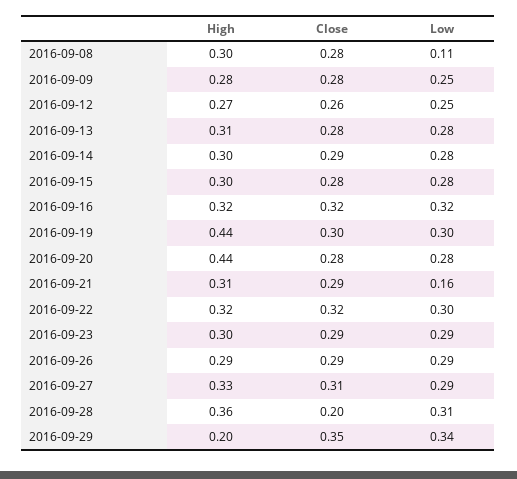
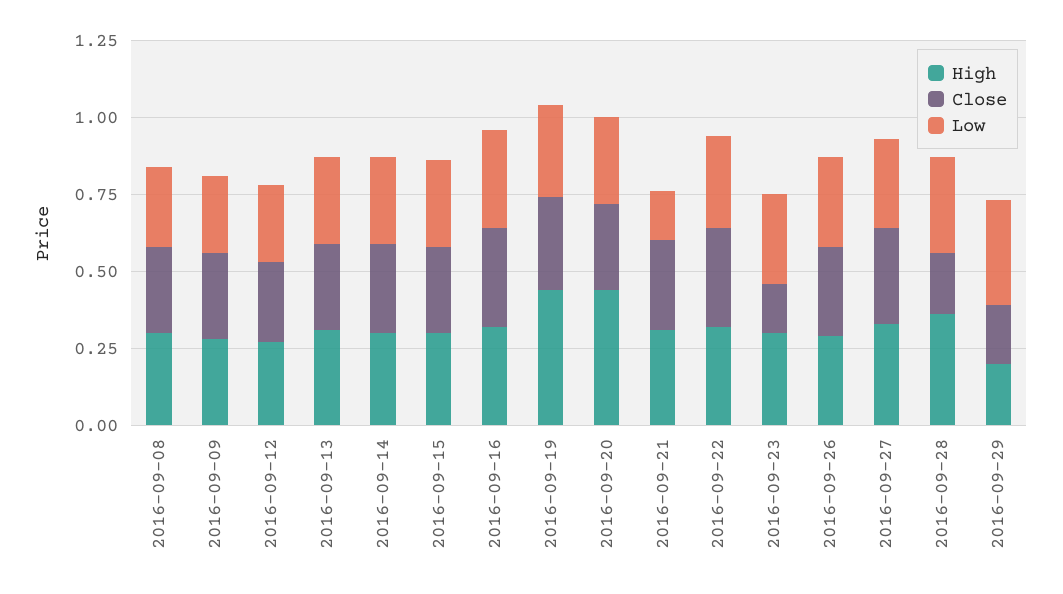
  {
    "High": {
      "2016-09-08": 0.3,
      "2016-09-09": 0.28,
      "2016-09-12": 0.27,
      "2016-09-13": 0.31,
      "2016-09-14": 0.3,
      "2016-09-15": 0.3,
      "2016-09-16": 0.32,
      "2016-09-19": 0.44,
      "2016-09-20": 0.44,
      "2016-09-21": 0.31,
      "2016-09-22": 0.32,
      "2016-09-23": 0.3,
      "2016-09-26": 0.29,
      "2016-09-27": 0.33,
      "2016-09-28": 0.36,
      "2016-09-29": 0.2
    },
    "Close": {
      "2016-09-08": 0.28,
      "2016-09-09": 0.28,
      "2016-09-12": 0.26,
      "2016-09-13": 0.28,
      "2016-09-14": 0.29,
      "2016-09-15": 0.28,
      "2016-09-16": 0.32,
      "2016-09-19": 0.3,
      "2016-09-20": 0.28,
      "2016-09-21": 0.29,
      "2016-09-22": 0.32,
-     "2016-09-23": 0.29,
+     "2016-09-23": 0.15,
      "2016-09-26": 0.29,
      "2016-09-27": 0.31,
      "2016-09-28": 0.2,
-     "2016-09-29": 0.35
+     "2016-09-29": 0.2
    },
    "Low": {
-     "2016-09-08": 0.11,
+     "2016-09-08": 0.25,
      "2016-09-09": 0.25,
      "2016-09-12": 0.25,
      "2016-09-13": 0.28,
      "2016-09-14": 0.28,
      "2016-09-15": 0.28,
      "2016-09-16": 0.32,
      "2016-09-19": 0.3,
      "2016-09-20": 0.28,
      "2016-09-21": 0.16,
      "2016-09-22": 0.3,
      "2016-09-23": 0.29,
      "2016-09-26": 0.29,
      "2016-09-27": 0.29,
      "2016-09-28": 0.31,
      "2016-09-29": 0.34
    }
  }

